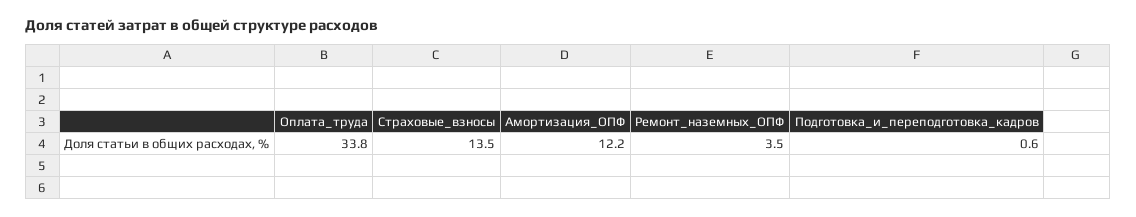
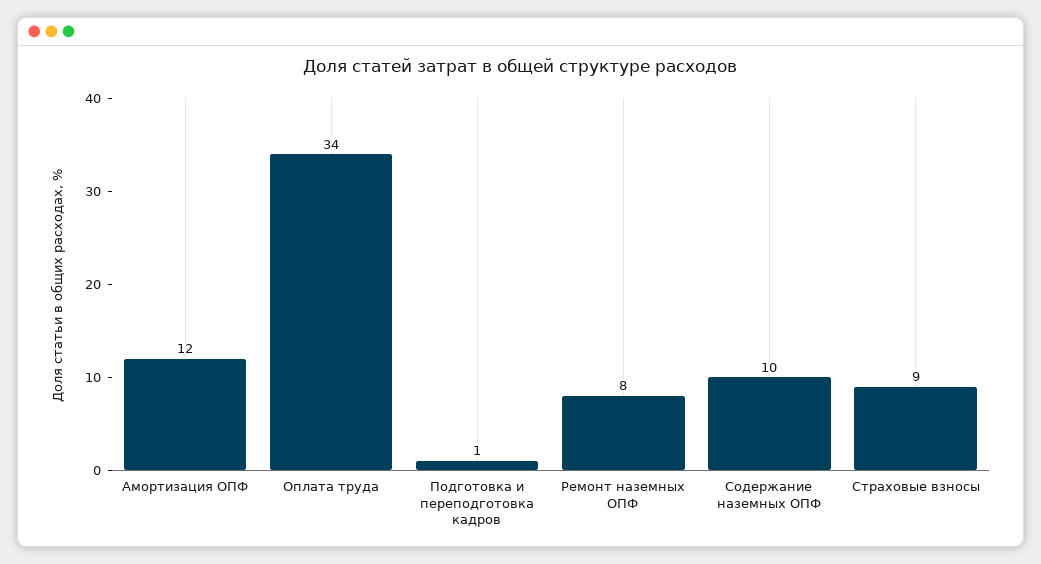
  {
    "Оплата_труда": 33.8,
-   "Страховые_взносы": 13.5,
+   "Страховые_взносы": 9,
    "Амортизация_ОПФ": 12.2,
-   "Ремонт_наземных_ОПФ": 3.5,
+   "Ремонт_наземных_ОПФ": 8,
-   "Подготовка_и_переподготовка_кадров": 0.6
+   "Подготовка_и_переподготовка_кадров": 0.6,
+   "Содержание наземных ОПФ": 10
  }

